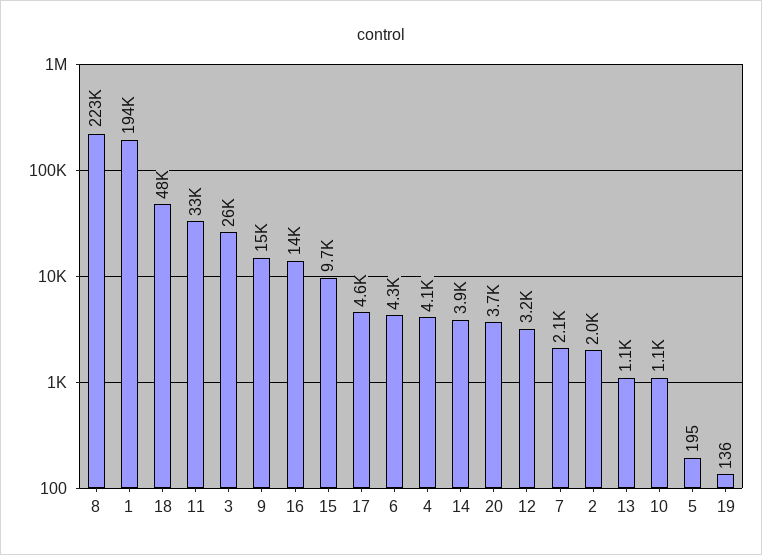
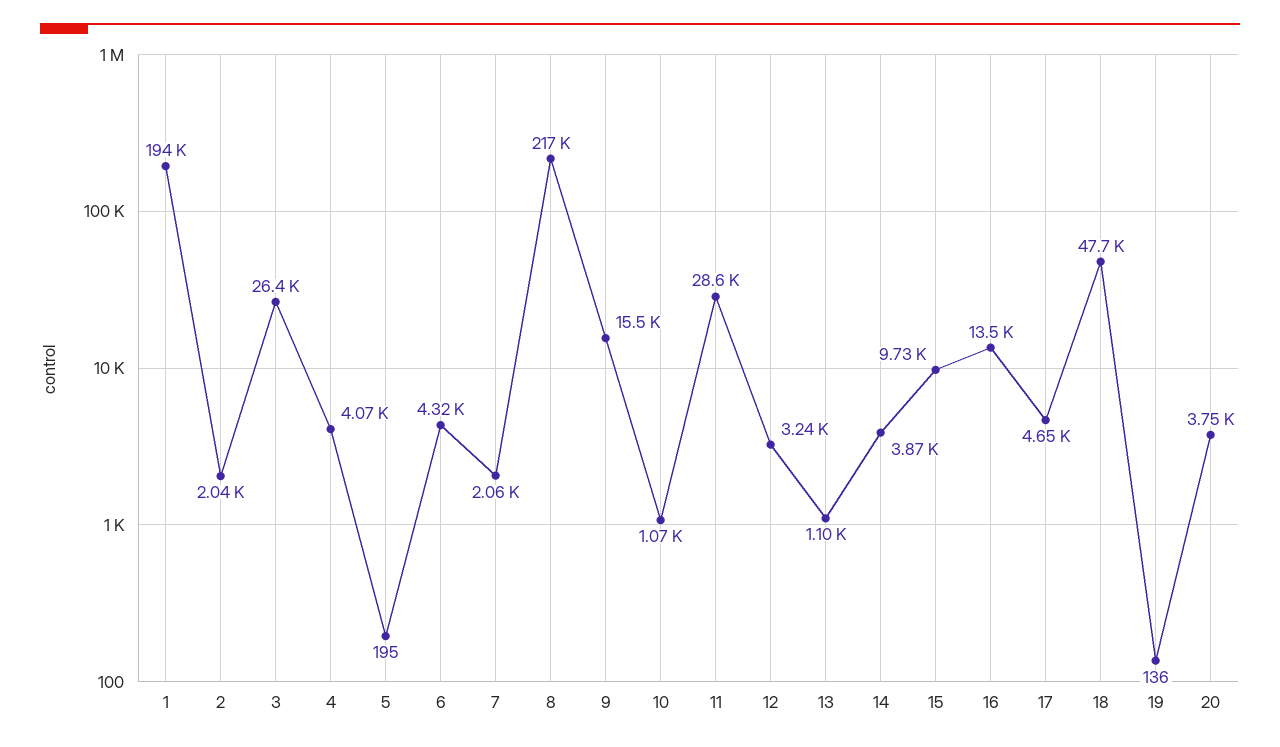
  {
-   "8": 223000,
+   "8": 217000,
    "1": 194000,
    "18": 47700,
-   "11": 33000,
+   "11": 28600,
    "3": 26400,
    "9": 15500,
    "16": 13500,
    "15": 9730,
    "17": 4650,
    "6": 4320,
    "4": 4070,
    "14": 3870,
    "20": 3750,
    "12": 3240,
    "7": 2060,
    "2": 2040,
    "13": 1100,
    "10": 1070,
    "5": 195,
    "19": 136
  }

